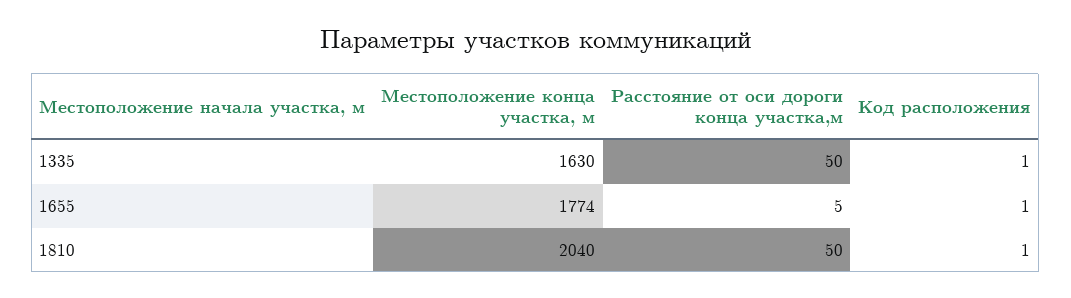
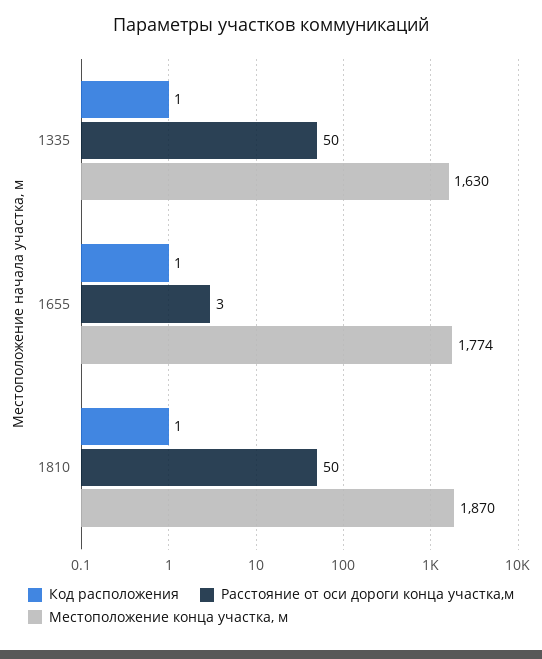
  {
    "Местоположение конца участка, м": {
      "1335": 1630,
      "1655": 1774,
-     "1810": 2040
+     "1810": 1870
    },
    "Расстояние от оси дороги конца участка,м": {
      "1335": 50,
-     "1655": 5,
+     "1655": 3,
      "1810": 50
    },
    "Код расположения": {
      "1335": 1,
      "1655": 1,
      "1810": 1
    }
  }

